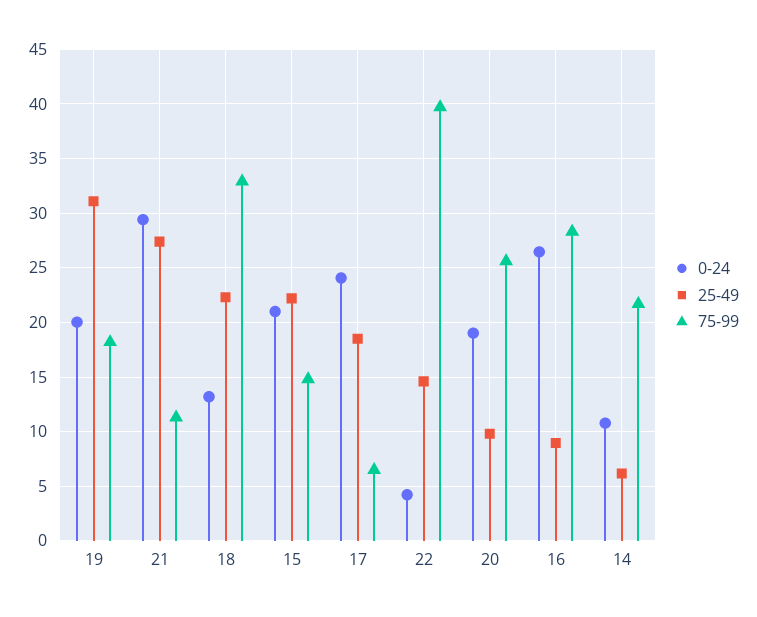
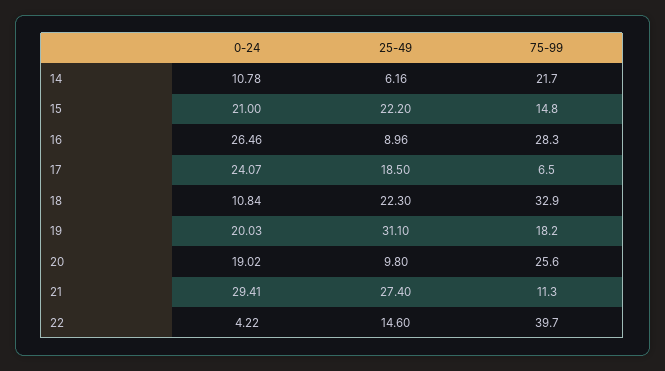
  {
    "0-24": {
      "19": 20.03,
      "21": 29.41,
-     "18": 13,
+     "18": 10.84,
      "15": 21,
      "17": 24.07,
      "22": 4.22,
      "20": 19.02,
      "16": 26.46,
      "14": 10.78
    },
    "25-49": {
      "19": 31.1,
      "21": 27.4,
      "18": 22.3,
      "15": 22.2,
      "17": 18.5,
      "22": 14.6,
      "20": 9.8,
      "16": 8.96,
      "14": 6.16
    },
    "75-99": {
      "19": 18.2,
      "21": 11.3,
      "18": 32.9,
      "15": 14.8,
      "17": 6.5,
      "22": 39.7,
      "20": 25.6,
      "16": 28.3,
      "14": 21.7
    }
  }

